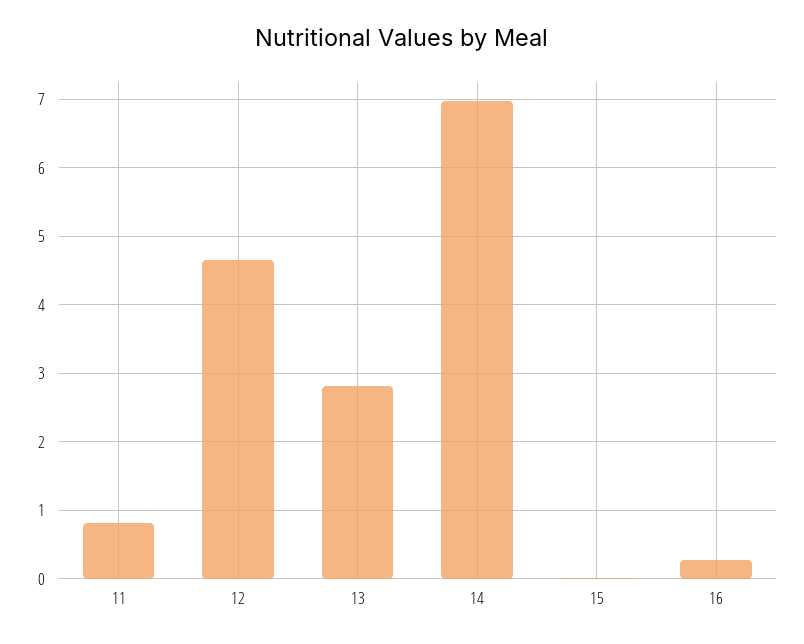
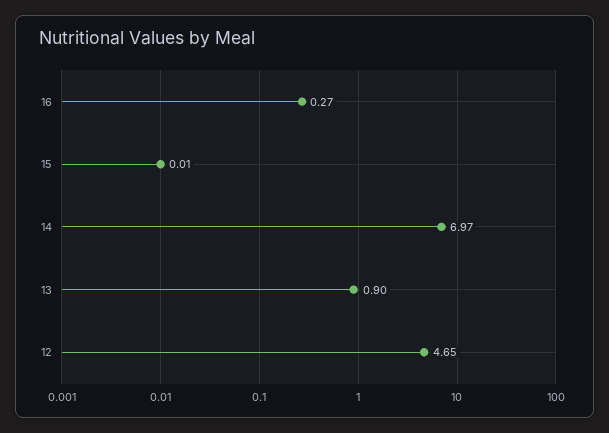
  {
-   "11": 0.8,
    "12": 4.65,
-   "13": 2.8,
+   "13": 0.9,
    "14": 6.97,
    "15": 0.01,
    "16": 0.27
  }

